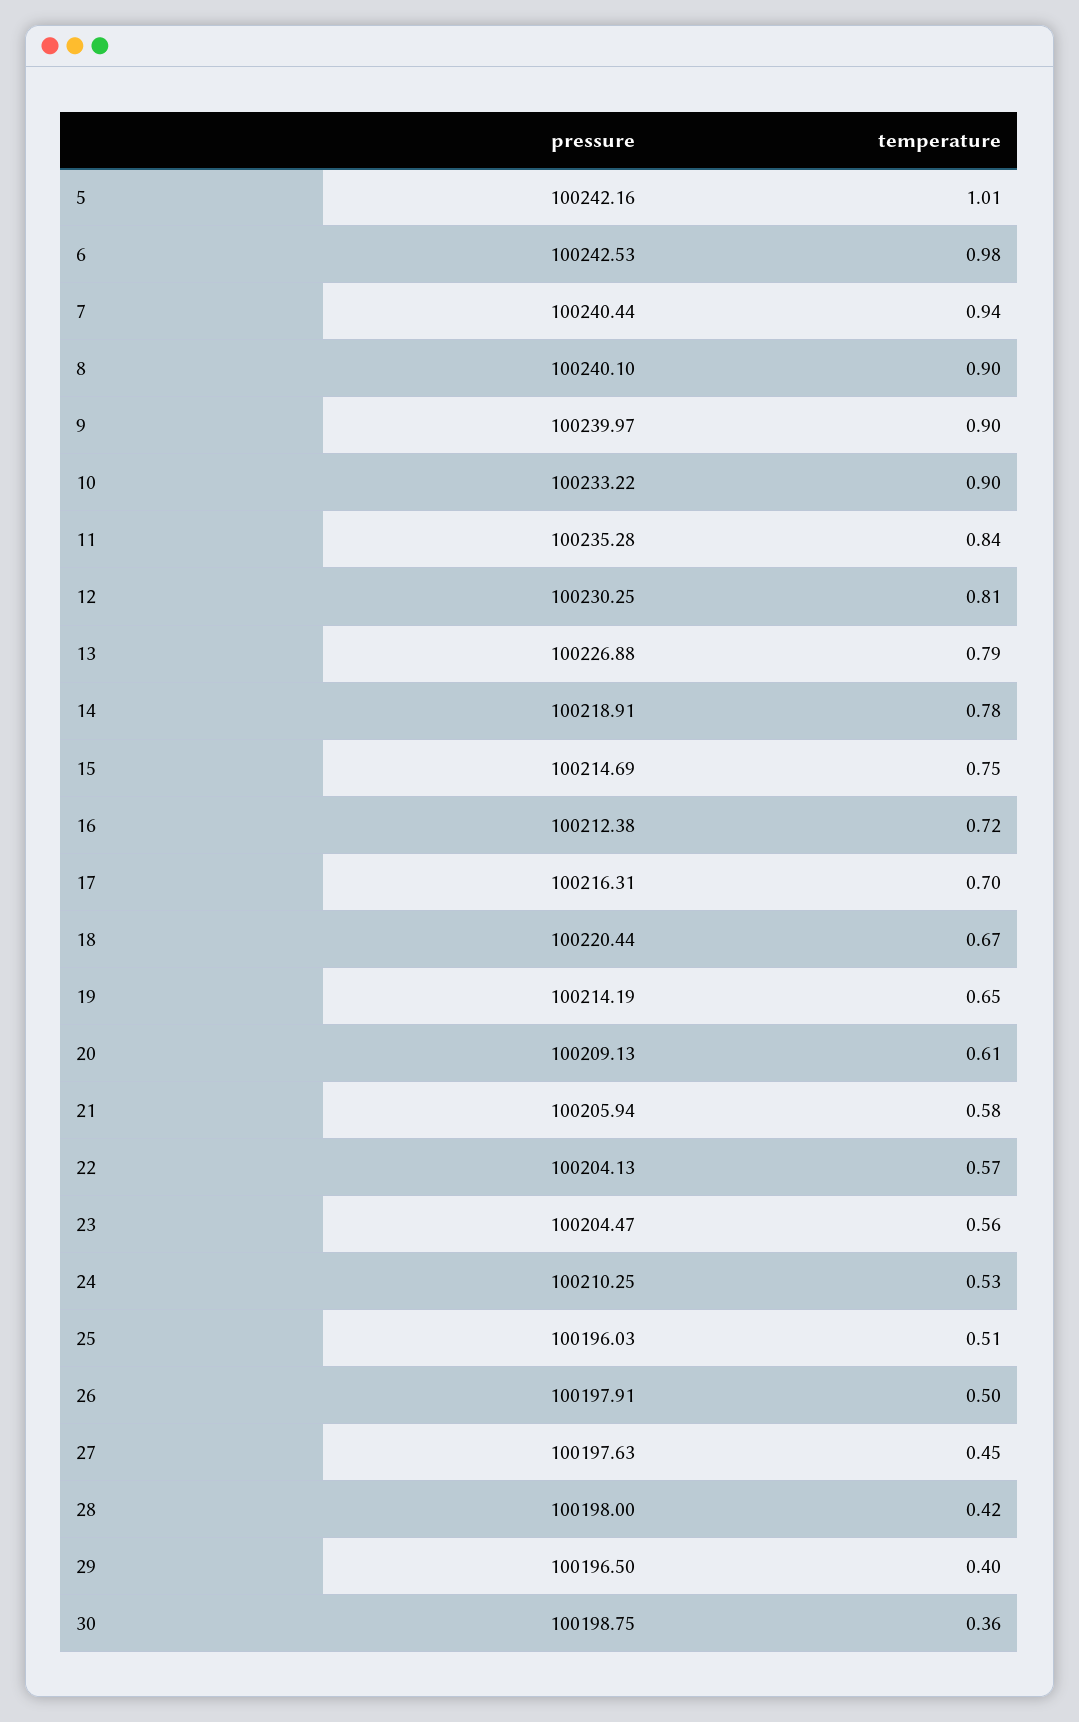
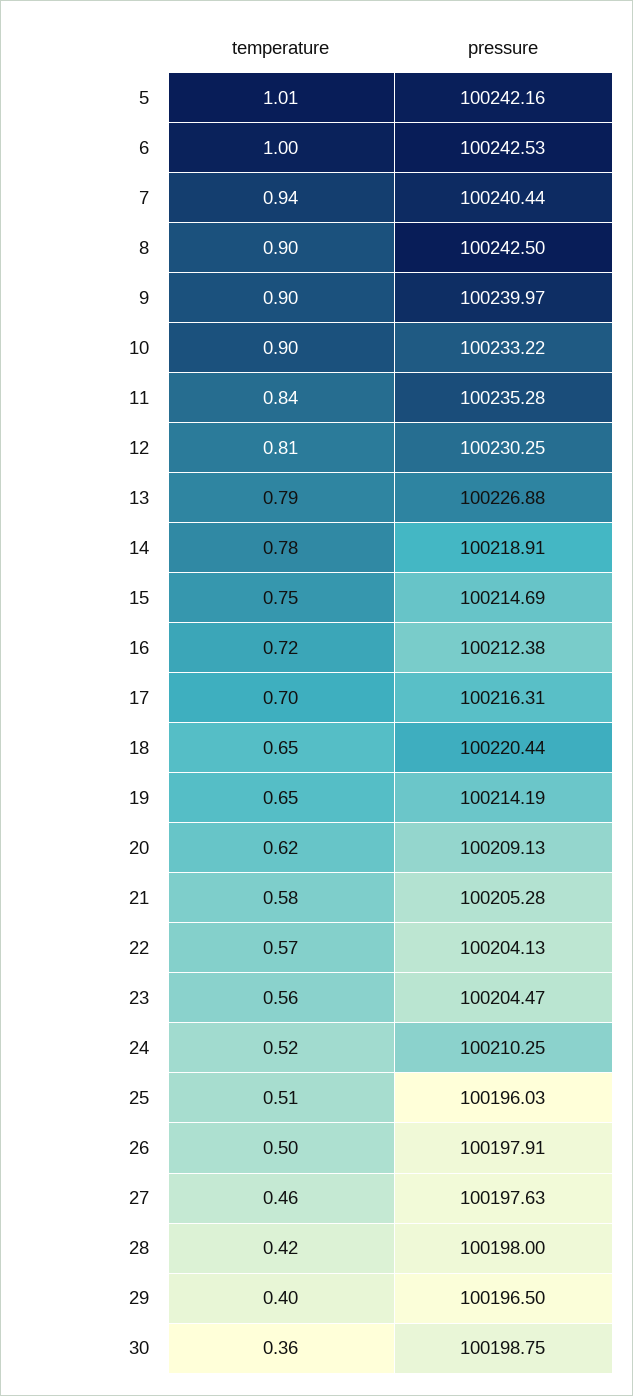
  {
    "pressure": {
      "5": 100242.16,
      "6": 100242.53,
      "7": 100240.44,
-     "8": 100240.1,
+     "8": 100242.5,
      "9": 100239.97,
      "10": 100233.22,
      "11": 100235.28,
      "12": 100230.25,
      "13": 100226.88,
      "14": 100218.91,
      "15": 100214.69,
      "16": 100212.38,
      "17": 100216.31,
      "18": 100220.44,
      "19": 100214.19,
      "20": 100209.13,
-     "21": 100205.94,
+     "21": 100205.28,
      "22": 100204.13,
      "23": 100204.47,
      "24": 100210.25,
      "25": 100196.03,
      "26": 100197.91,
      "27": 100197.63,
      "28": 100198,
      "29": 100196.5,
      "30": 100198.75
    },
    "temperature": {
      "5": 1.01,
-     "6": 0.98,
+     "6": 1,
      "7": 0.94,
      "8": 0.9,
      "9": 0.9,
      "10": 0.9,
      "11": 0.84,
      "12": 0.81,
      "13": 0.79,
      "14": 0.78,
      "15": 0.75,
      "16": 0.72,
      "17": 0.7,
-     "18": 0.67,
+     "18": 0.65,
      "19": 0.65,
-     "20": 0.61,
+     "20": 0.62,
      "21": 0.58,
      "22": 0.57,
      "23": 0.56,
-     "24": 0.53,
+     "24": 0.52,
      "25": 0.51,
      "26": 0.5,
-     "27": 0.45,
+     "27": 0.46,
      "28": 0.42,
      "29": 0.4,
      "30": 0.36
    }
  }

